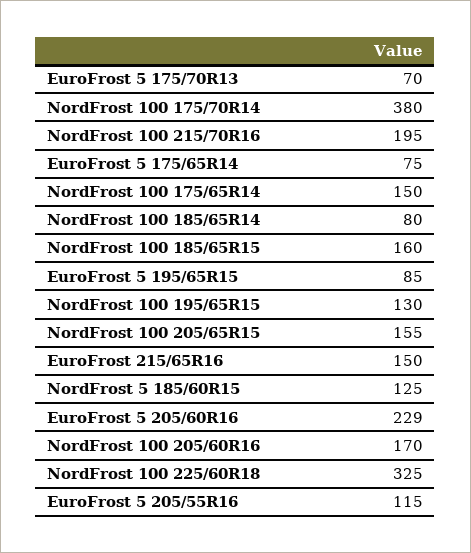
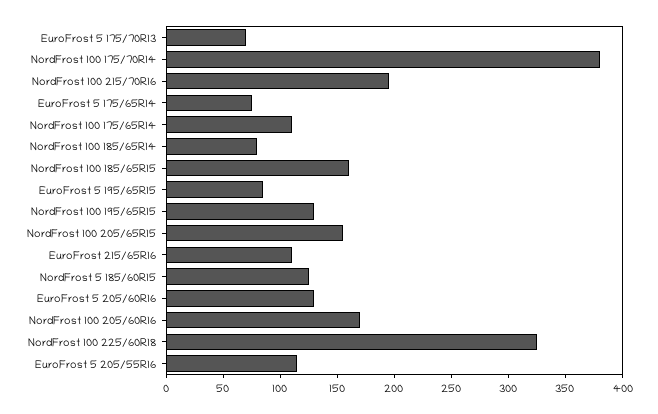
  {
    "EuroFrost 5 175/70R13": 70,
    "NordFrost 100 175/70R14": 380,
    "NordFrost 100 215/70R16": 195,
    "EuroFrost 5 175/65R14": 75,
-   "NordFrost 100 175/65R14": 150,
+   "NordFrost 100 175/65R14": 110,
    "NordFrost 100 185/65R14": 80,
    "NordFrost 100 185/65R15": 160,
    "EuroFrost 5 195/65R15": 85,
    "NordFrost 100 195/65R15": 130,
    "NordFrost 100 205/65R15": 155,
-   "EuroFrost 215/65R16": 150,
+   "EuroFrost 215/65R16": 110,
    "NordFrost 5 185/60R15": 125,
-   "EuroFrost 5 205/60R16": 229,
+   "EuroFrost 5 205/60R16": 130,
    "NordFrost 100 205/60R16": 170,
    "NordFrost 100 225/60R18": 325,
    "EuroFrost 5 205/55R16": 115
  }

